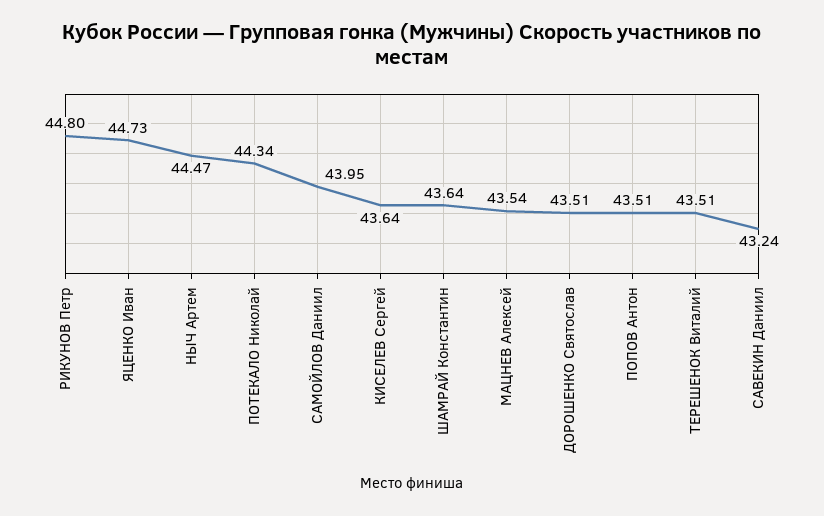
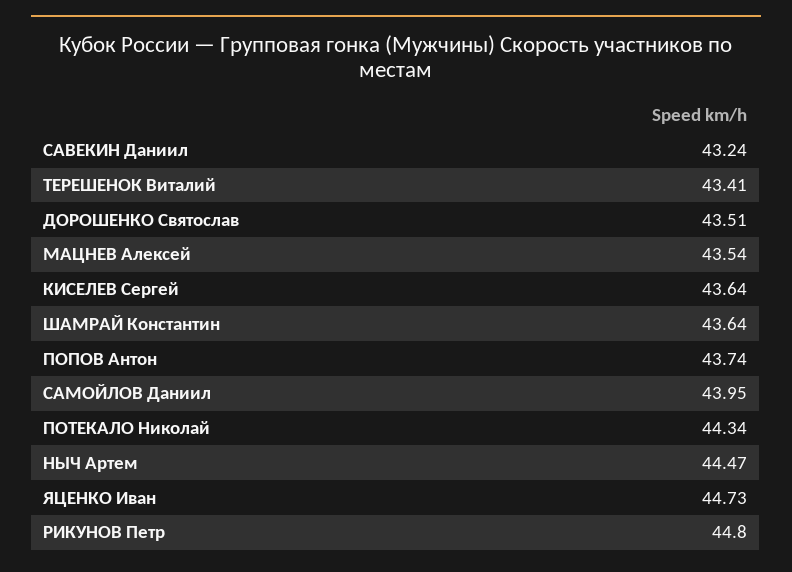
  {
    "РИКУНОВ Петр": 44.8,
    "ЯЦЕНКО Иван": 44.73,
    "НЫЧ Артем": 44.47,
    "ПОТЕКАЛО Николай": 44.34,
    "САМОЙЛОВ Даниил": 43.95,
    "КИСЕЛЕВ Сергей": 43.64,
    "ШАМРАЙ Константин": 43.64,
    "МАЦНЕВ Алексей": 43.54,
    "ДОРОШЕНКО Святослав": 43.51,
-   "ПОПОВ Антон": 43.51,
+   "ПОПОВ Антон": 43.74,
-   "ТЕРЕШЕНОК Виталий": 43.51,
+   "ТЕРЕШЕНОК Виталий": 43.41,
    "САВЕКИН Даниил": 43.24
  }

